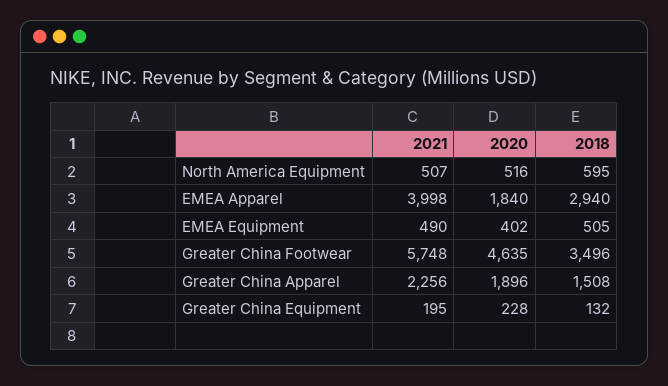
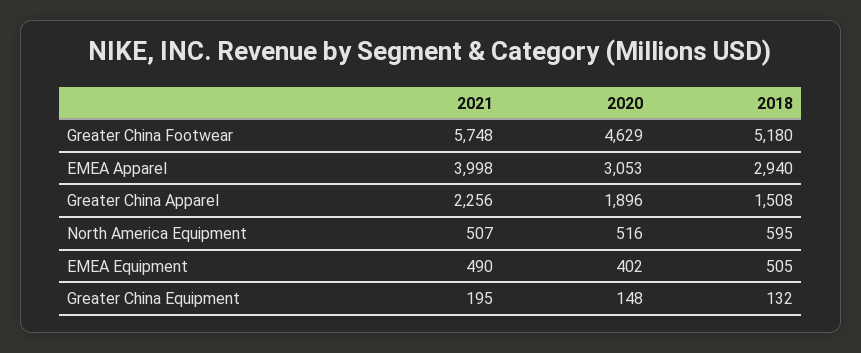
  {
    "2021": {
      "North America Equipment": 507,
      "EMEA Apparel": 3998,
      "EMEA Equipment": 490,
      "Greater China Footwear": 5748,
      "Greater China Apparel": 2256,
      "Greater China Equipment": 195
    },
    "2020": {
      "North America Equipment": 516,
-     "EMEA Apparel": 1840,
+     "EMEA Apparel": 3053,
      "EMEA Equipment": 402,
-     "Greater China Footwear": 4635,
+     "Greater China Footwear": 4629,
      "Greater China Apparel": 1896,
-     "Greater China Equipment": 228
+     "Greater China Equipment": 148
    },
    "2018": {
      "North America Equipment": 595,
      "EMEA Apparel": 2940,
      "EMEA Equipment": 505,
-     "Greater China Footwear": 3496,
+     "Greater China Footwear": 5180,
      "Greater China Apparel": 1508,
      "Greater China Equipment": 132
    }
  }

